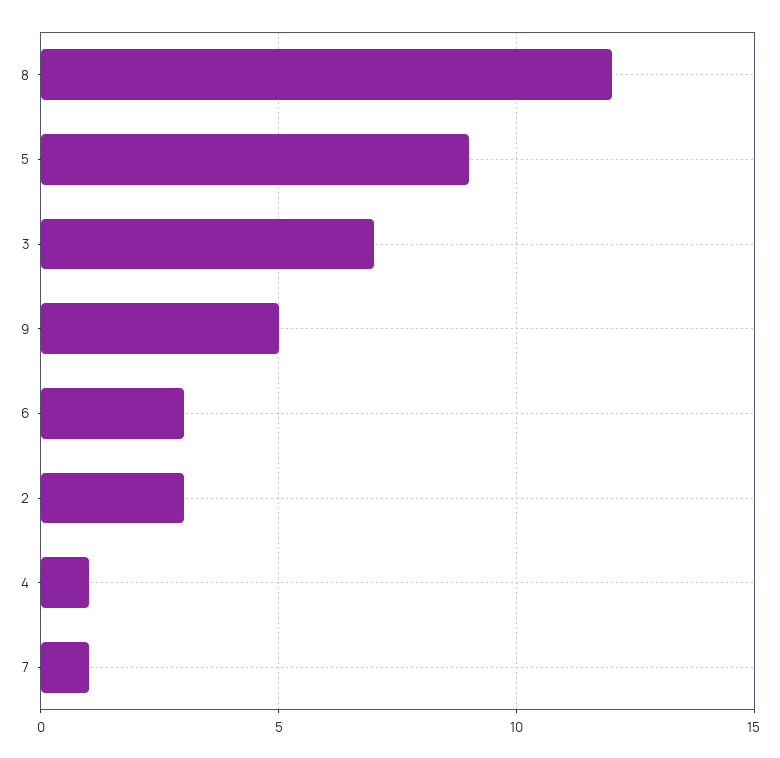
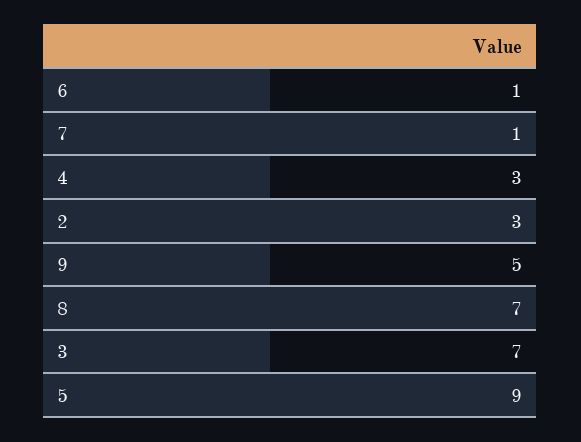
  {
-   "8": 12,
+   "8": 7,
    "5": 9,
    "3": 7,
    "9": 5,
-   "6": 3,
+   "6": 1,
    "2": 3,
-   "4": 1,
+   "4": 3,
    "7": 1
  }

